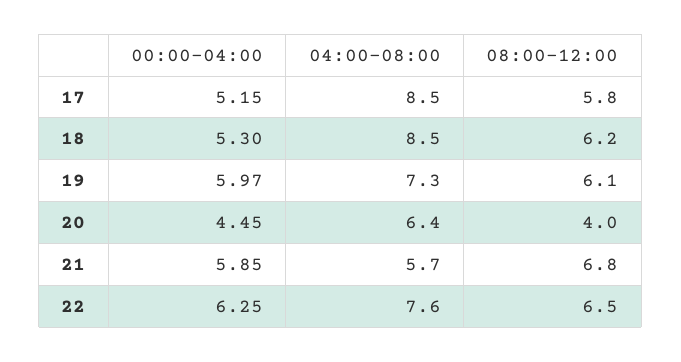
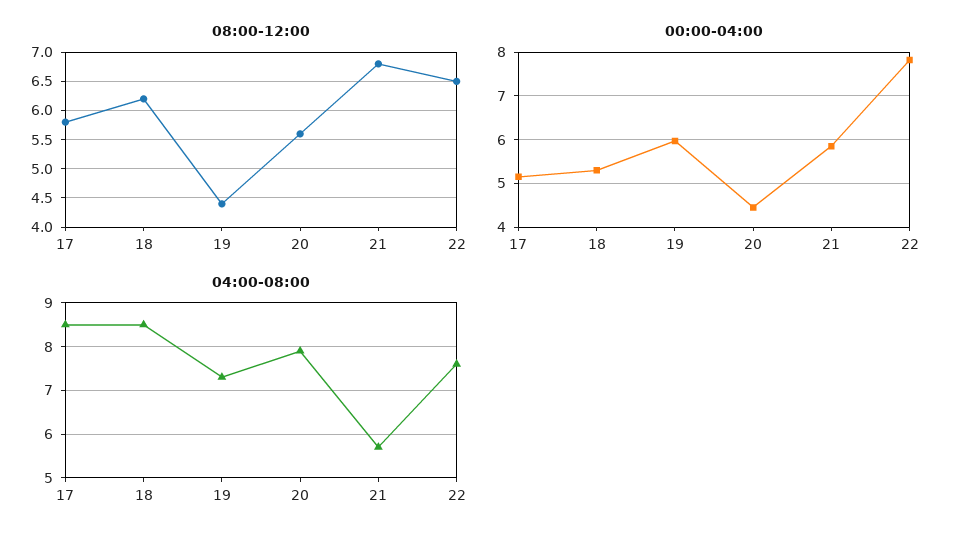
  {
    "00:00-04:00": {
      "17": 5.15,
      "18": 5.3,
      "19": 5.97,
      "20": 4.45,
      "21": 5.85,
-     "22": 6.25
+     "22": 7.8
    },
    "04:00-08:00": {
      "17": 8.5,
      "18": 8.5,
      "19": 7.3,
-     "20": 6.4,
+     "20": 8,
      "21": 5.7,
      "22": 7.6
    },
    "08:00-12:00": {
      "17": 5.8,
      "18": 6.2,
-     "19": 6.1,
+     "19": 4.5,
-     "20": 4,
+     "20": 5.5,
      "21": 6.8,
      "22": 6.5
    }
  }

